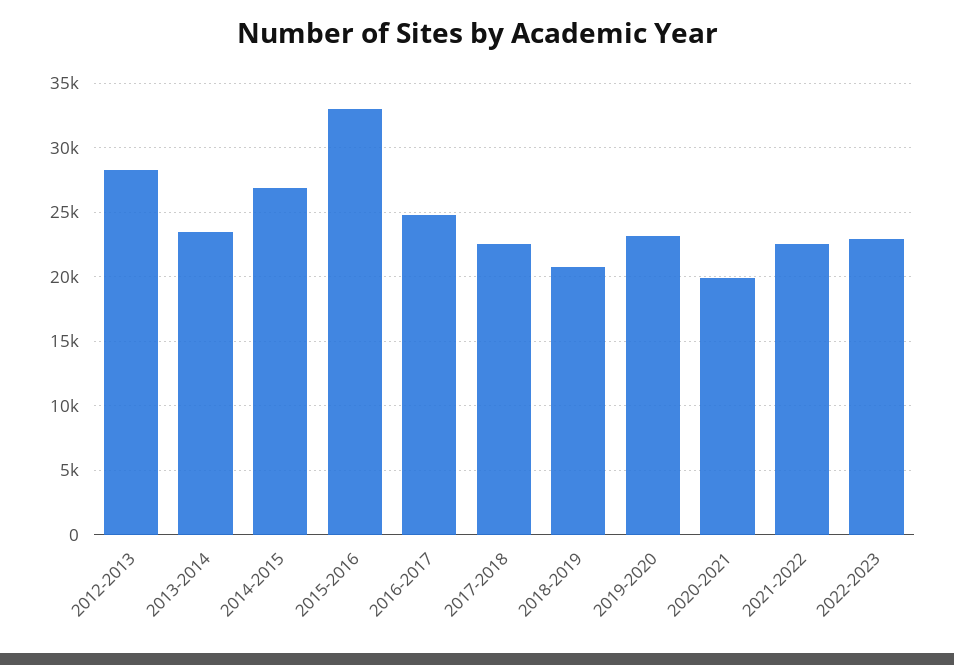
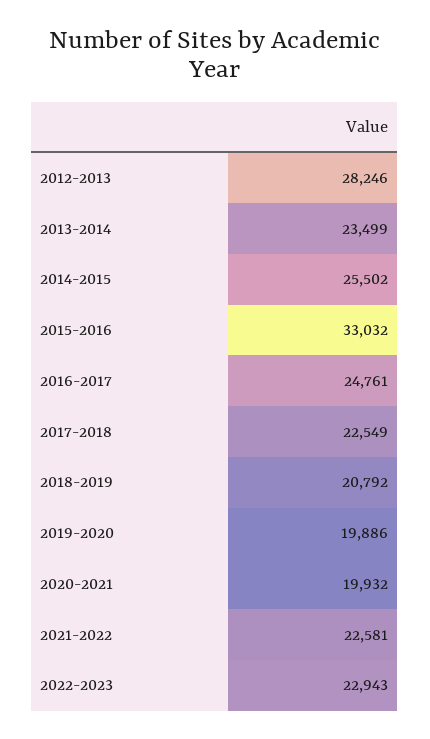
  {
    "2012-2013": 28246,
    "2013-2014": 23499,
-   "2014-2015": 27000,
+   "2014-2015": 25502,
    "2015-2016": 33032,
    "2016-2017": 24761,
    "2017-2018": 22549,
    "2018-2019": 20792,
-   "2019-2020": 23000,
+   "2019-2020": 19886,
    "2020-2021": 19932,
    "2021-2022": 22581,
    "2022-2023": 22943
  }

